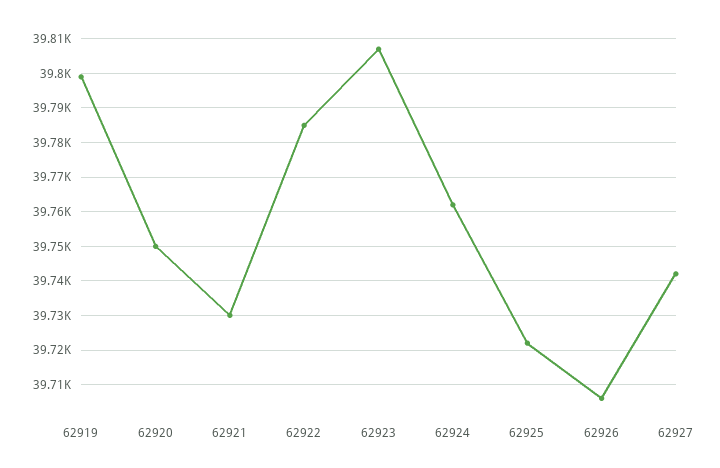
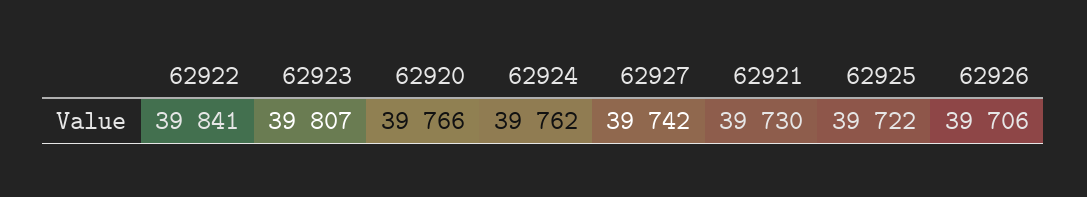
  {
-   "62919": 39800,
-   "62920": 39750,
+   "62920": 39766,
    "62921": 39730,
-   "62922": 39785,
+   "62922": 39841,
    "62923": 39807,
    "62924": 39762,
    "62925": 39722,
    "62926": 39706,
    "62927": 39742
  }

